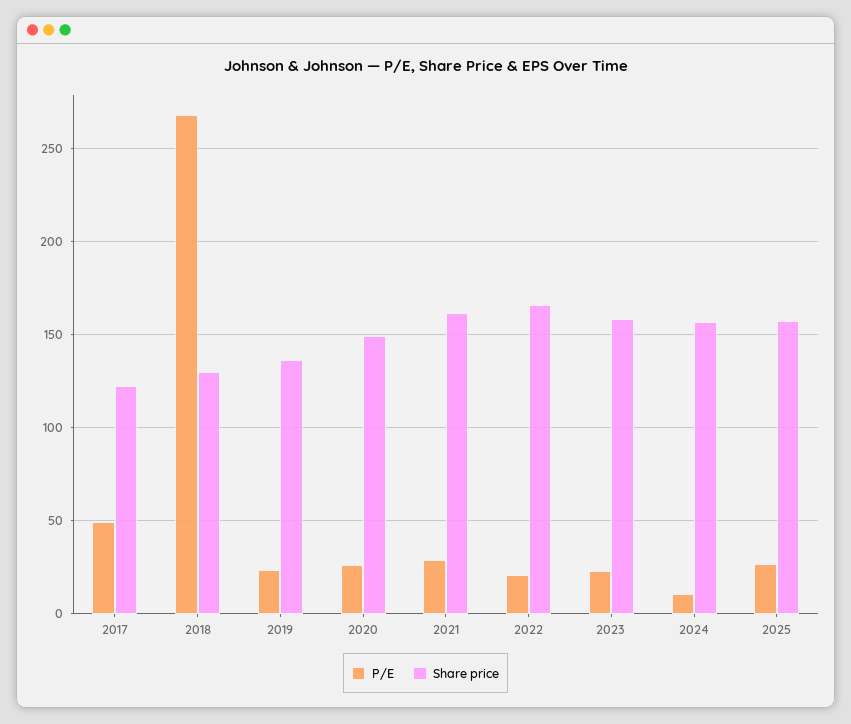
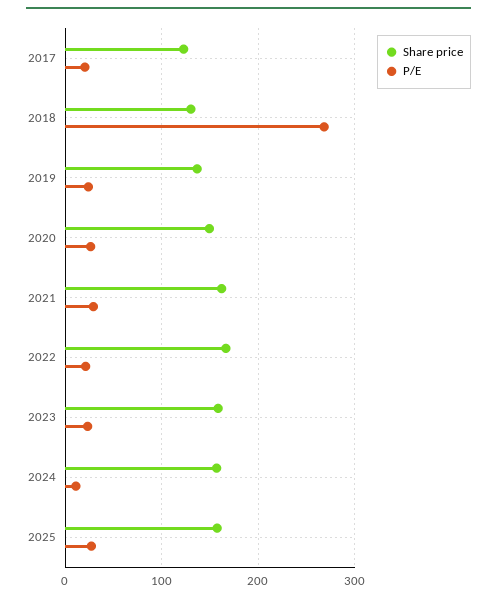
  {
    "P/E": {
-     "2017": 50,
+     "2017": 20,
      "2018": 270,
      "2019": 25,
      "2020": 25,
      "2021": 30,
      "2022": 20,
      "2023": 25,
      "2024": 10,
      "2025": 25
    },
    "Share price": {
      "2017": 120,
      "2018": 130,
      "2019": 135,
      "2020": 150,
      "2021": 160,
      "2022": 165,
      "2023": 160,
      "2024": 155,
      "2025": 155
    }
  }

